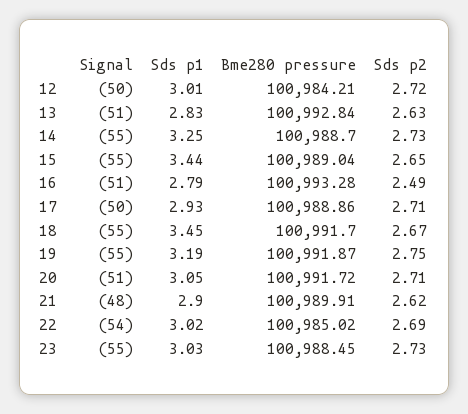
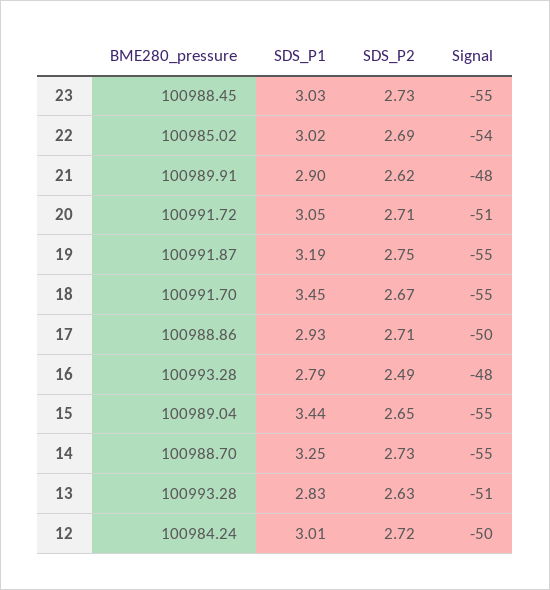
  {
    "Signal": {
      "12": -50,
      "13": -51,
      "14": -55,
      "15": -55,
-     "16": -51,
+     "16": -48,
      "17": -50,
      "18": -55,
      "19": -55,
      "20": -51,
      "21": -48,
      "22": -54,
      "23": -55
    },
    "Sds p1": {
      "12": 3.01,
      "13": 2.83,
      "14": 3.25,
      "15": 3.44,
      "16": 2.79,
      "17": 2.93,
      "18": 3.45,
      "19": 3.19,
      "20": 3.05,
      "21": 2.9,
      "22": 3.02,
      "23": 3.03
    },
    "Bme280 pressure": {
-     "12": 100984.21,
+     "12": 100984.24,
-     "13": 100992.84,
+     "13": 100993.28,
      "14": 100988.7,
      "15": 100989.04,
      "16": 100993.28,
      "17": 100988.86,
      "18": 100991.7,
      "19": 100991.87,
      "20": 100991.72,
      "21": 100989.91,
      "22": 100985.02,
      "23": 100988.45
    },
    "Sds p2": {
      "12": 2.72,
      "13": 2.63,
      "14": 2.73,
      "15": 2.65,
      "16": 2.49,
      "17": 2.71,
      "18": 2.67,
      "19": 2.75,
      "20": 2.71,
      "21": 2.62,
      "22": 2.69,
      "23": 2.73
    }
  }

